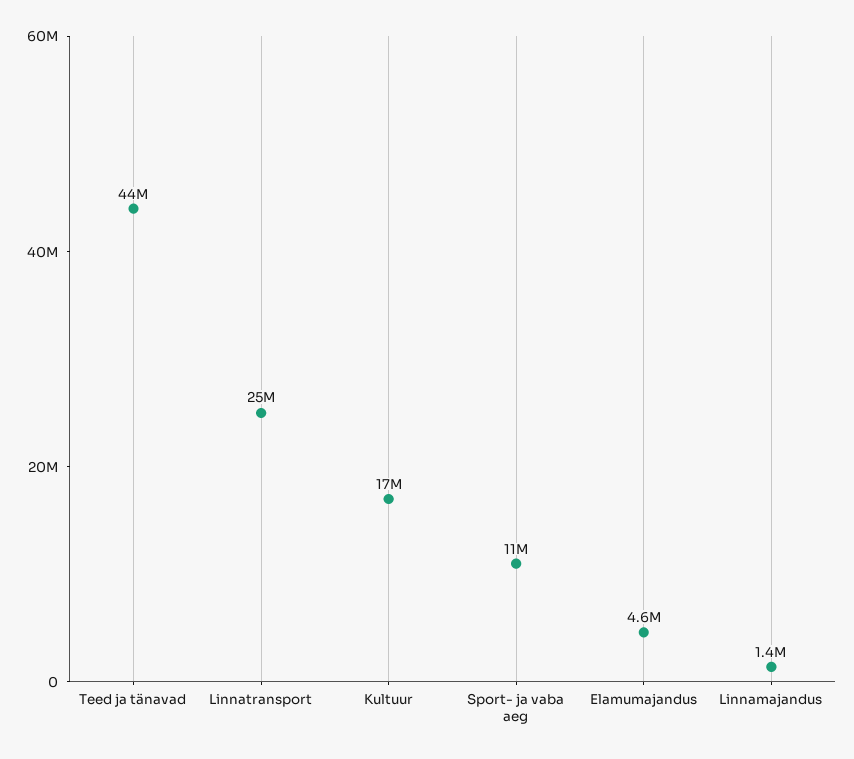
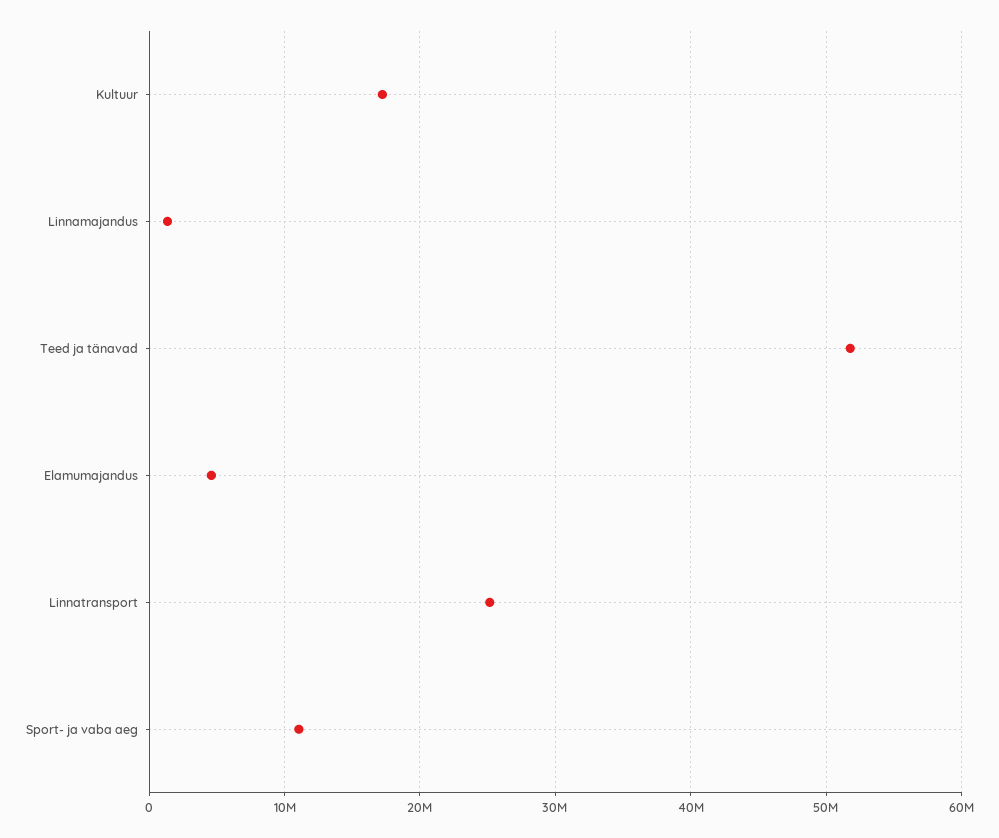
  {
-   "Teed ja tänavad": 44000000,
+   "Teed ja tänavad": 52000000,
    "Linnatransport": 25000000,
    "Kultuur": 17000000,
    "Sport- ja vaba aeg": 11000000,
    "Elamumajandus": 4600000,
    "Linnamajandus": 1400000
  }

